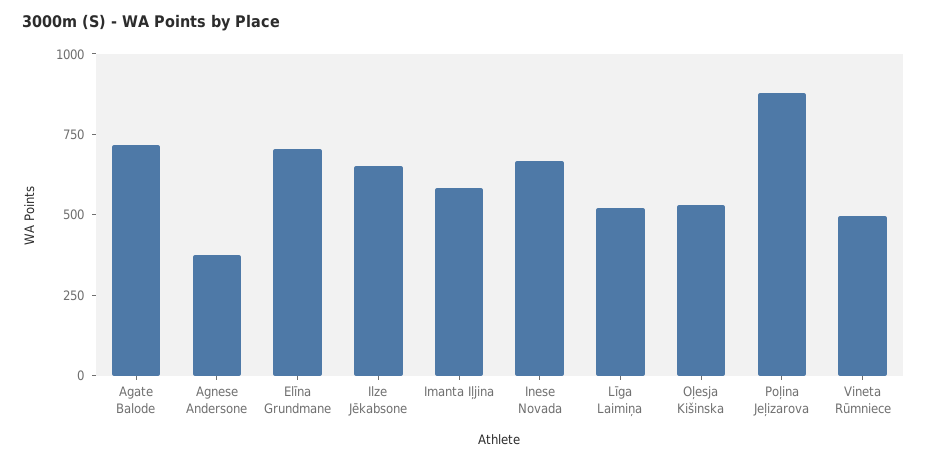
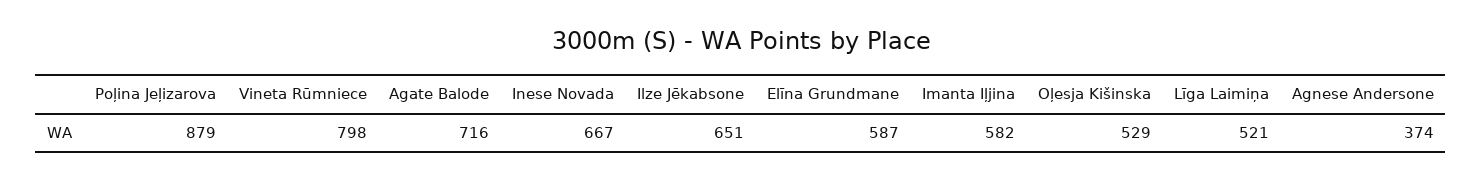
  {
    "Agate Balode": 716,
    "Agnese Andersone": 374,
-   "Elīna Grundmane": 700,
+   "Elīna Grundmane": 587,
    "Ilze Jēkabsone": 651,
    "Imanta Iļjina": 582,
    "Inese Novada": 667,
    "Līga Laimiņa": 521,
    "Oļesja Kišinska": 529,
    "Poļina Jeļizarova": 879,
-   "Vineta Rūmniece": 500
+   "Vineta Rūmniece": 798
  }

